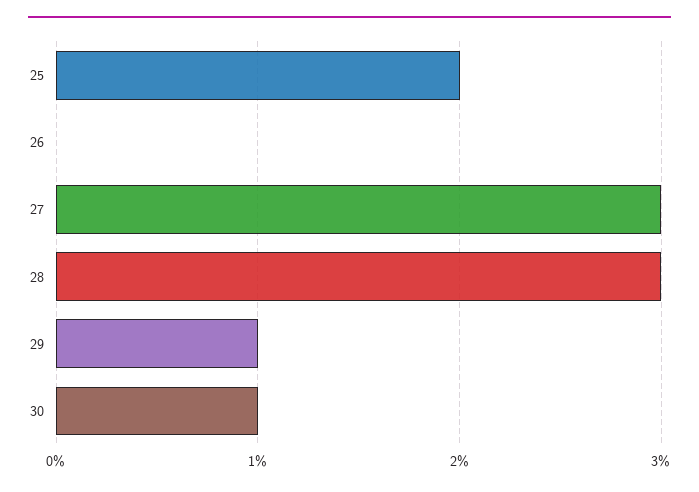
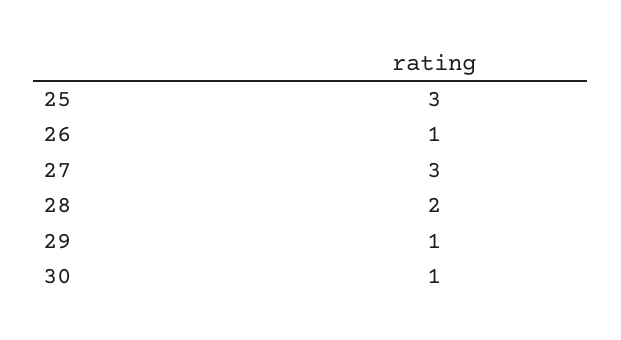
  {
-   "25": 2,
+   "25": 3,
-   "26": 0,
+   "26": 1,
    "27": 3,
-   "28": 3,
+   "28": 2,
    "29": 1,
    "30": 1
  }

